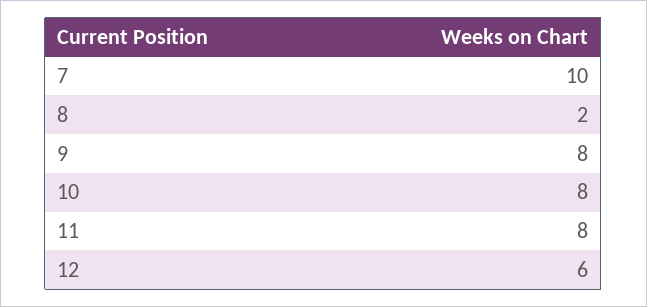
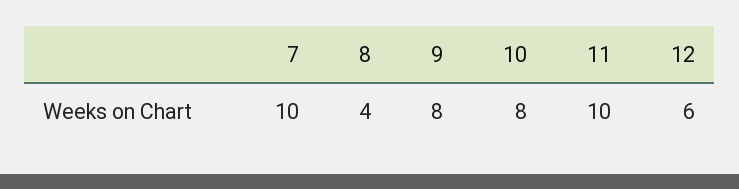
  {
    "7": 10,
-   "8": 2,
+   "8": 4,
    "9": 8,
    "10": 8,
-   "11": 8,
+   "11": 10,
    "12": 6
  }

